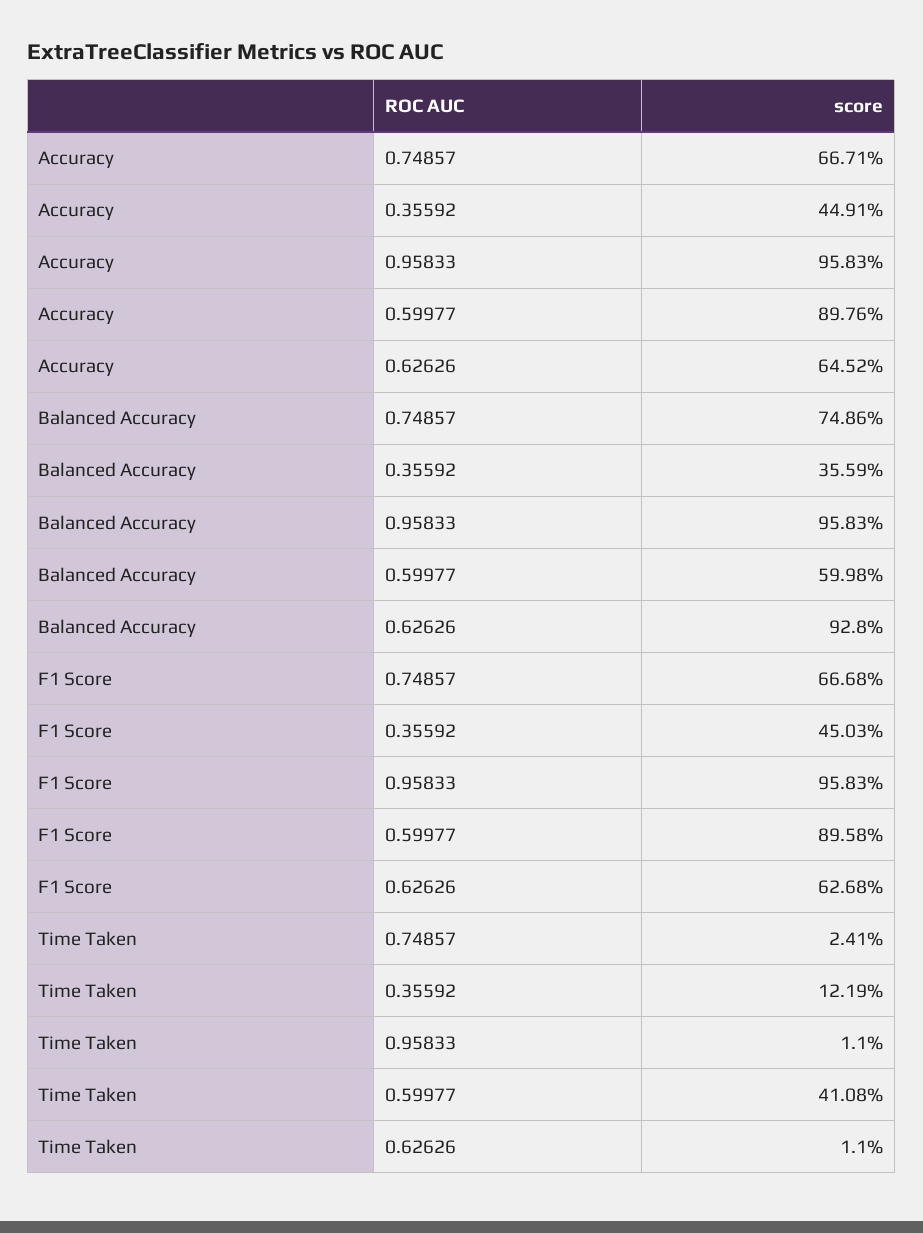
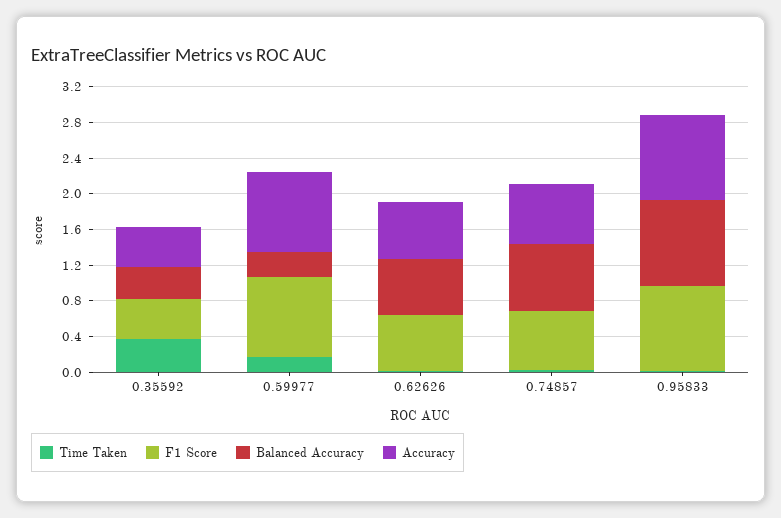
  {
    "Accuracy": {
      "0.74857": 0.6671,
      "0.35592": 0.4491,
      "0.95833": 0.9583,
      "0.59977": 0.8976,
      "0.62626": 0.6452
    },
    "Balanced Accuracy": {
      "0.74857": 0.7486,
      "0.35592": 0.3559,
      "0.95833": 0.9583,
-     "0.59977": 0.5998,
+     "0.59977": 0.3,
-     "0.62626": 0.928
+     "0.62626": 0.6
    },
    "F1 Score": {
      "0.74857": 0.6668,
      "0.35592": 0.4503,
      "0.95833": 0.9583,
      "0.59977": 0.8958,
      "0.62626": 0.6268
    },
    "Time Taken": {
      "0.74857": 0.0241,
-     "0.35592": 0.1219,
+     "0.35592": 0.4,
      "0.95833": 0.011,
-     "0.59977": 0.4108,
+     "0.59977": 0.2,
      "0.62626": 0.011
    }
  }

